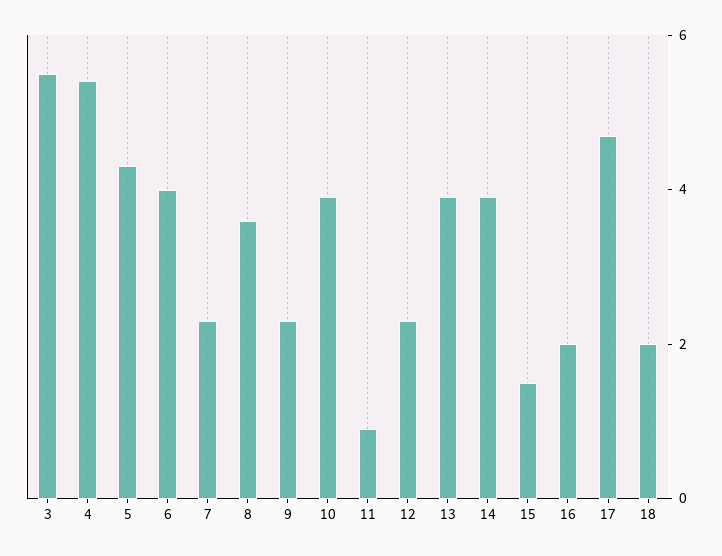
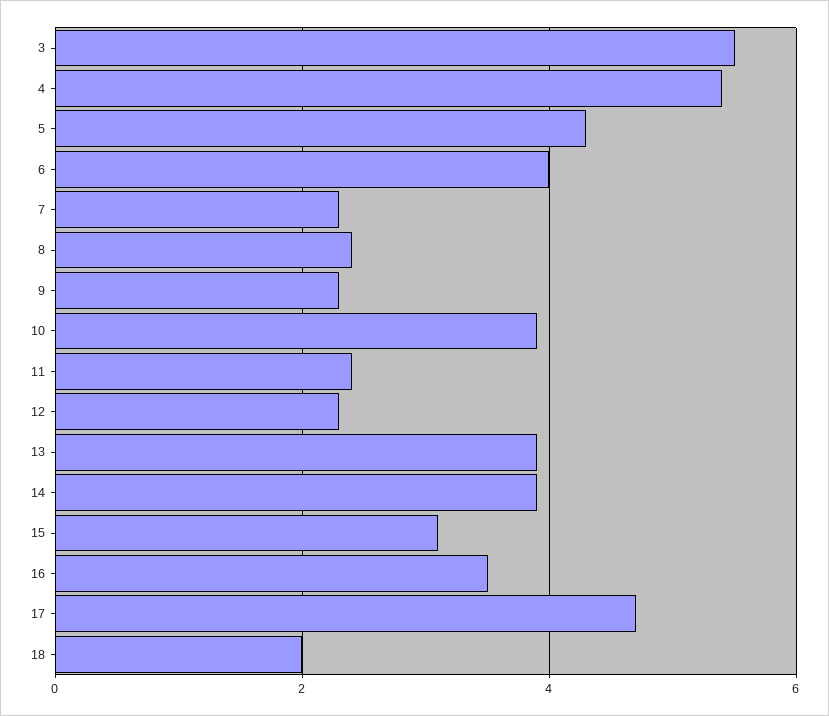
  {
    "3": 5.5,
    "4": 5.5,
    "5": 4.5,
    "6": 4,
    "7": 2.5,
-   "8": 3.5,
+   "8": 2.5,
    "9": 2.5,
    "10": 4,
-   "11": 1,
+   "11": 2.5,
    "12": 2.5,
    "13": 4,
    "14": 4,
-   "15": 1.5,
+   "15": 3,
-   "16": 2,
+   "16": 3.5,
    "17": 4.5,
    "18": 2
  }

